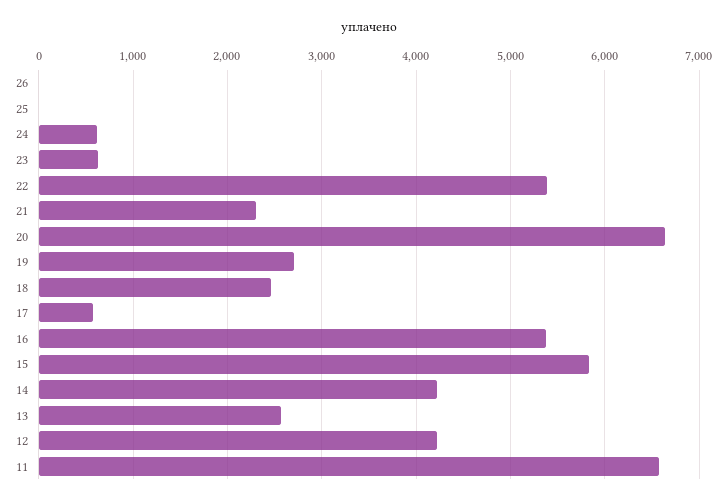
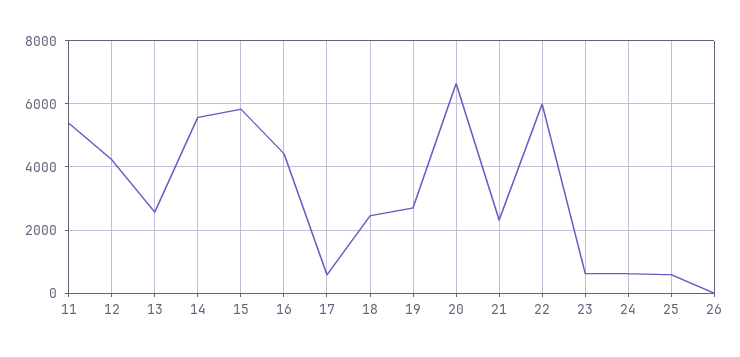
  {
    "26": 0,
-   "25": 0,
+   "25": 600,
    "24": 600,
    "23": 600,
-   "22": 5400,
+   "22": 6000,
    "21": 2300,
    "20": 6600,
    "19": 2700,
    "18": 2500,
    "17": 600,
-   "16": 5400,
+   "16": 4400,
    "15": 5800,
-   "14": 4200,
+   "14": 5600,
    "13": 2600,
    "12": 4200,
-   "11": 6600
+   "11": 5400
  }

